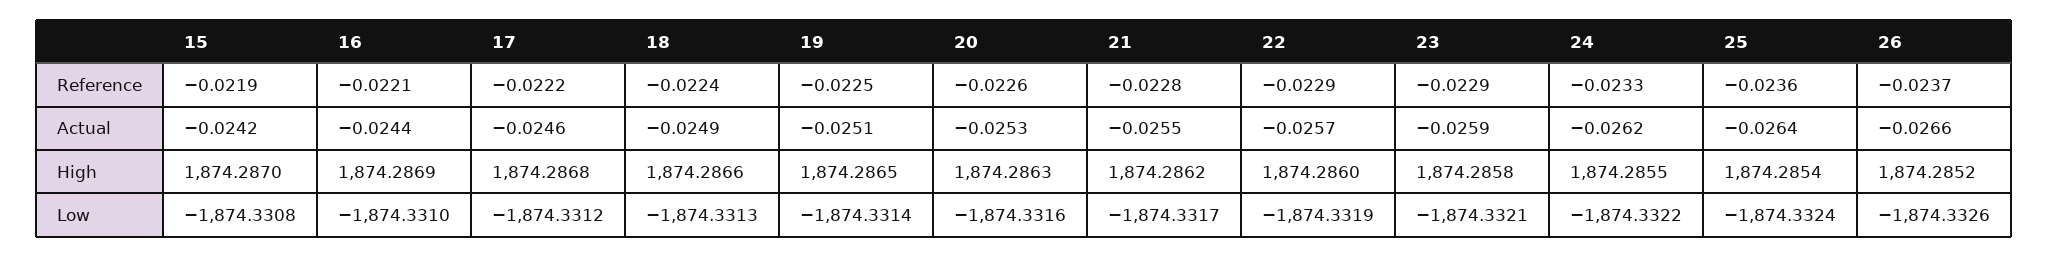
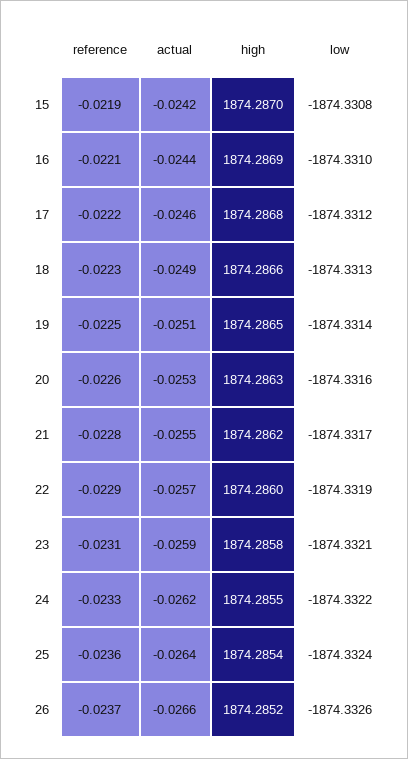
  {
    "15": {
      "Reference": -0.0219,
      "Actual": -0.0242,
      "High": 1874.287,
      "Low": -1874.3308
    },
    "16": {
      "Reference": -0.0221,
      "Actual": -0.0244,
      "High": 1874.2869,
      "Low": -1874.331
    },
    "17": {
      "Reference": -0.0222,
      "Actual": -0.0246,
      "High": 1874.2868,
      "Low": -1874.3312
    },
    "18": {
-     "Reference": -0.0224,
+     "Reference": -0.0223,
      "Actual": -0.0249,
      "High": 1874.2866,
      "Low": -1874.3313
    },
    "19": {
      "Reference": -0.0225,
      "Actual": -0.0251,
      "High": 1874.2865,
      "Low": -1874.3314
    },
    "20": {
      "Reference": -0.0226,
      "Actual": -0.0253,
      "High": 1874.2863,
      "Low": -1874.3316
    },
    "21": {
      "Reference": -0.0228,
      "Actual": -0.0255,
      "High": 1874.2862,
      "Low": -1874.3317
    },
    "22": {
      "Reference": -0.0229,
      "Actual": -0.0257,
      "High": 1874.286,
      "Low": -1874.3319
    },
    "23": {
-     "Reference": -0.0229,
+     "Reference": -0.0231,
      "Actual": -0.0259,
      "High": 1874.2858,
      "Low": -1874.3321
    },
    "24": {
      "Reference": -0.0233,
      "Actual": -0.0262,
      "High": 1874.2855,
      "Low": -1874.3322
    },
    "25": {
      "Reference": -0.0236,
      "Actual": -0.0264,
      "High": 1874.2854,
      "Low": -1874.3324
    },
    "26": {
      "Reference": -0.0237,
      "Actual": -0.0266,
      "High": 1874.2852,
      "Low": -1874.3326
    }
  }

